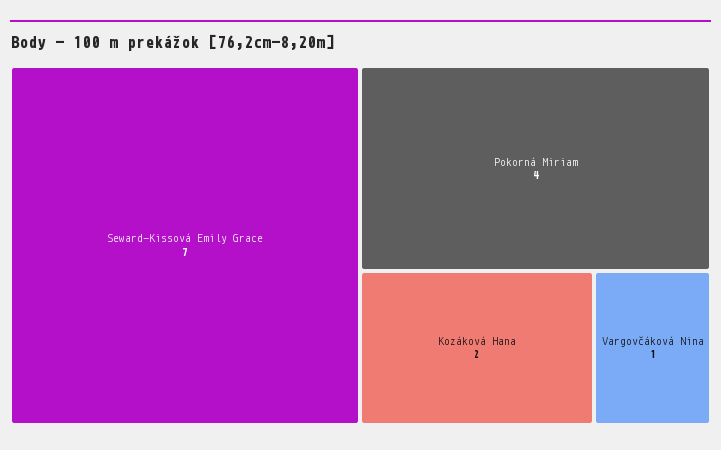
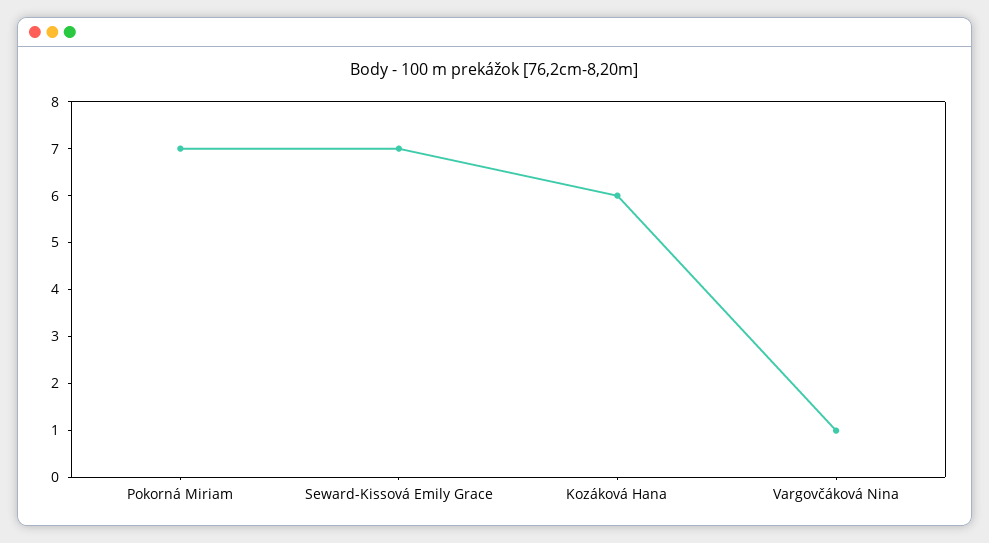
  {
    "Seward-Kissová Emily Grace": 7,
-   "Pokorná Miriam": 4,
+   "Pokorná Miriam": 7,
-   "Kozáková Hana": 2,
+   "Kozáková Hana": 6,
    "Vargovčáková Nina": 1
  }

